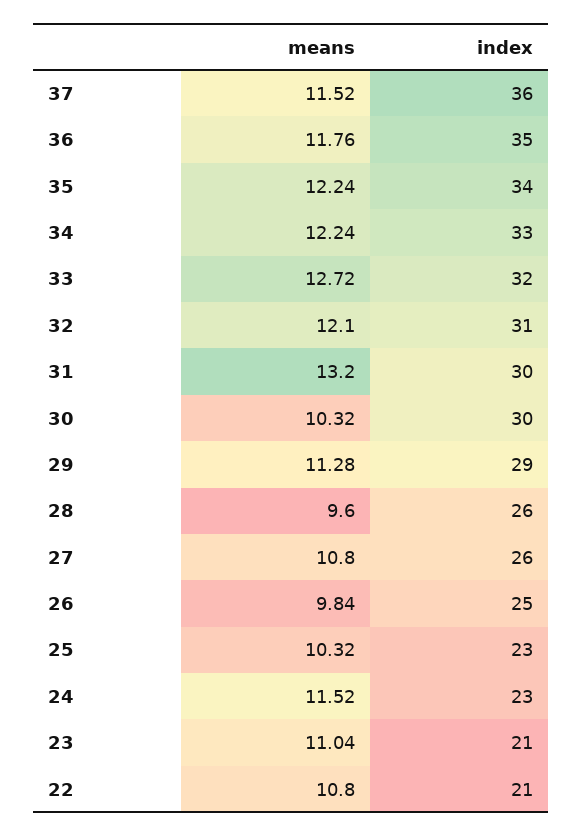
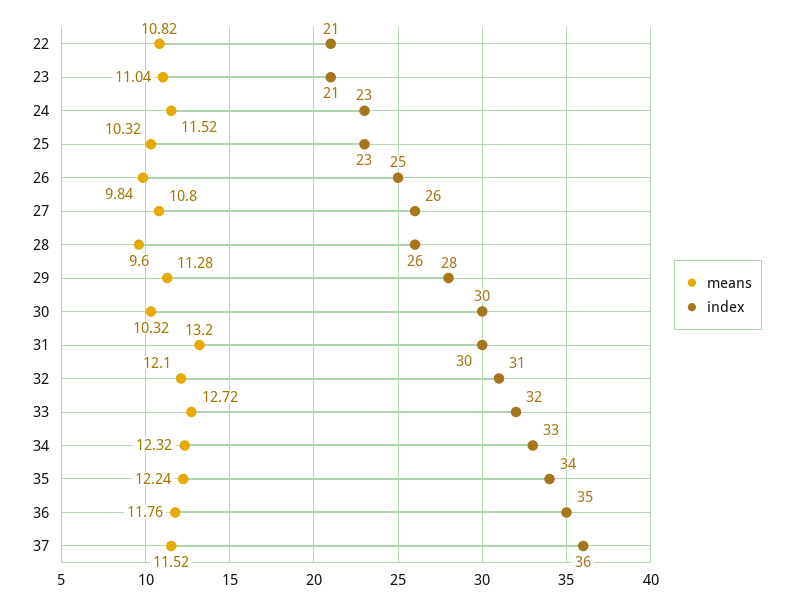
  {
    "means": {
      "37": 11.52,
      "36": 11.76,
      "35": 12.24,
-     "34": 12.24,
+     "34": 12.32,
      "33": 12.72,
      "32": 12.1,
      "31": 13.2,
      "30": 10.32,
      "29": 11.28,
      "28": 9.6,
      "27": 10.8,
      "26": 9.84,
      "25": 10.32,
      "24": 11.52,
      "23": 11.04,
-     "22": 10.8
+     "22": 10.82
    },
    "index": {
      "37": 36,
      "36": 35,
      "35": 34,
      "34": 33,
      "33": 32,
      "32": 31,
      "31": 30,
      "30": 30,
-     "29": 29,
+     "29": 28,
      "28": 26,
      "27": 26,
      "26": 25,
      "25": 23,
      "24": 23,
      "23": 21,
      "22": 21
    }
  }

